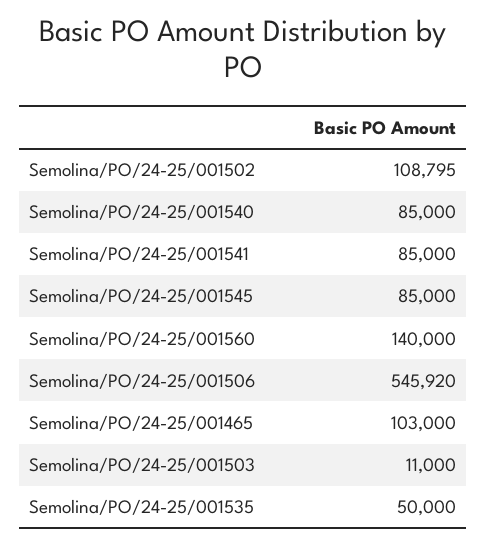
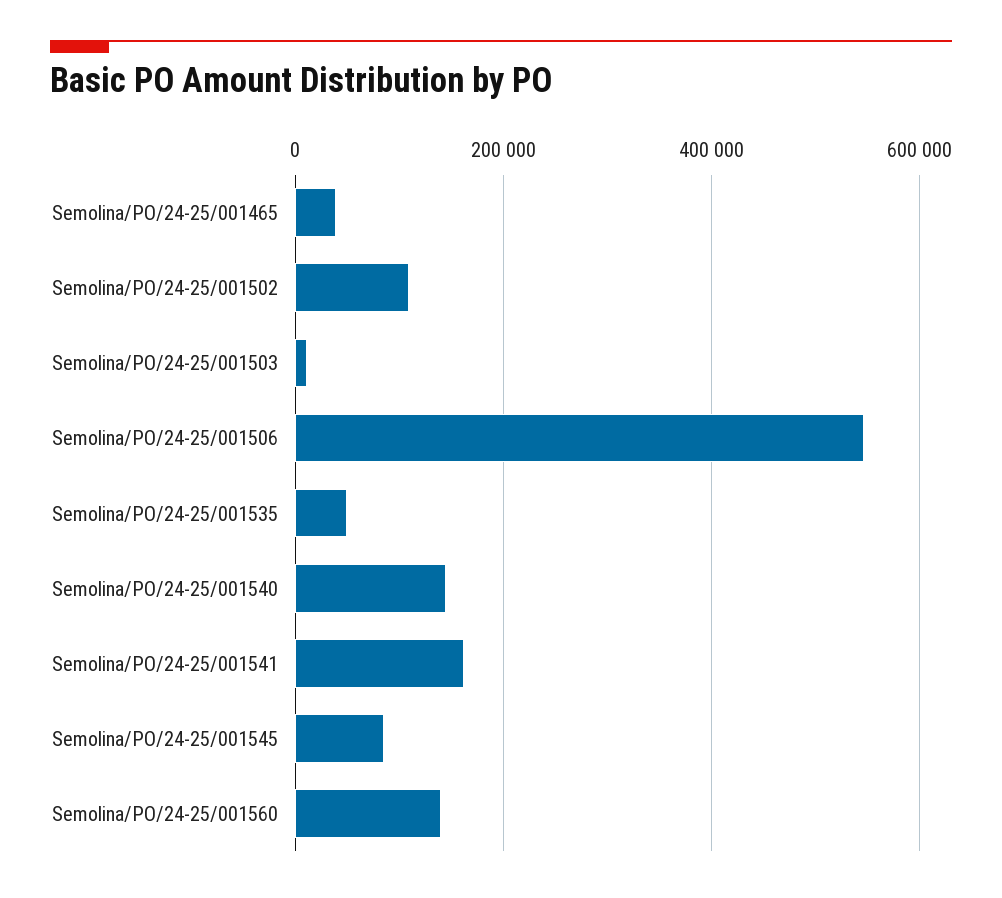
  {
    "Semolina/PO/24-25/001502": 108795,
-   "Semolina/PO/24-25/001540": 85000,
+   "Semolina/PO/24-25/001540": 140000,
-   "Semolina/PO/24-25/001541": 85000,
+   "Semolina/PO/24-25/001541": 160000,
    "Semolina/PO/24-25/001545": 85000,
    "Semolina/PO/24-25/001560": 140000,
    "Semolina/PO/24-25/001506": 545920,
-   "Semolina/PO/24-25/001465": 103000,
+   "Semolina/PO/24-25/001465": 40000,
    "Semolina/PO/24-25/001503": 11000,
    "Semolina/PO/24-25/001535": 50000
  }

